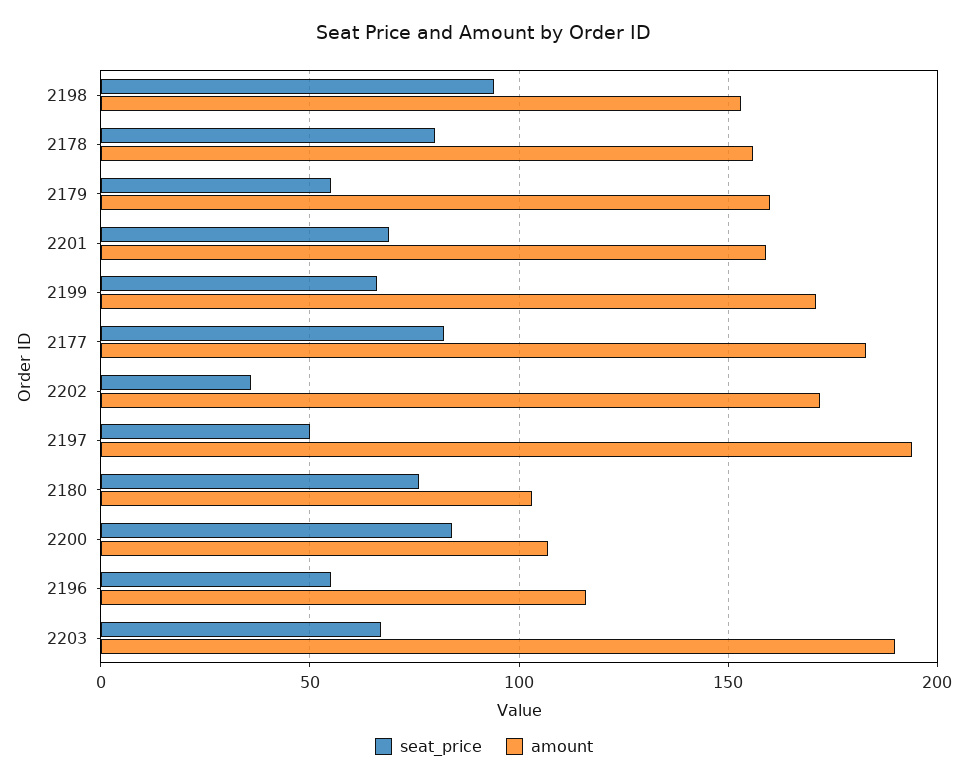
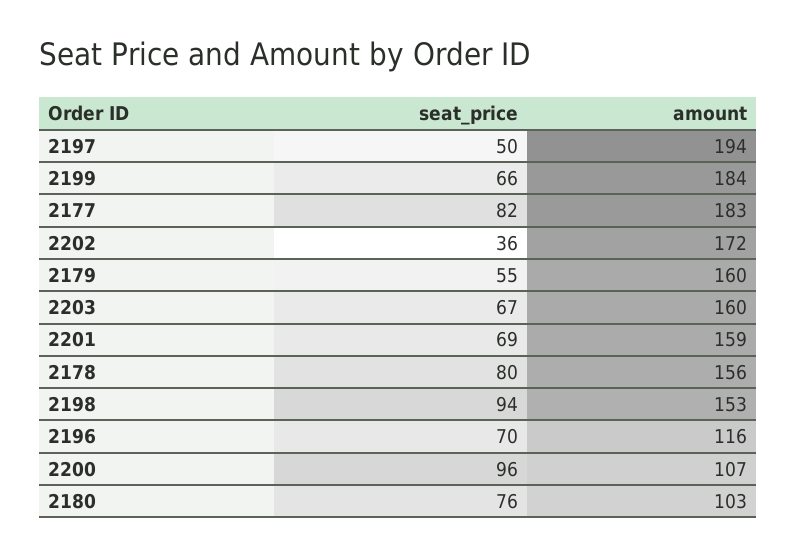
  {
    "seat_price": {
      "2198": 94,
      "2178": 80,
      "2179": 55,
      "2201": 69,
      "2199": 66,
      "2177": 82,
      "2202": 36,
      "2197": 50,
      "2180": 76,
-     "2200": 85,
+     "2200": 96,
-     "2196": 55,
+     "2196": 70,
      "2203": 67
    },
    "amount": {
      "2198": 153,
      "2178": 156,
      "2179": 160,
      "2201": 159,
-     "2199": 170,
+     "2199": 184,
      "2177": 183,
      "2202": 172,
      "2197": 194,
      "2180": 103,
      "2200": 107,
      "2196": 116,
-     "2203": 190
+     "2203": 160
    }
  }

